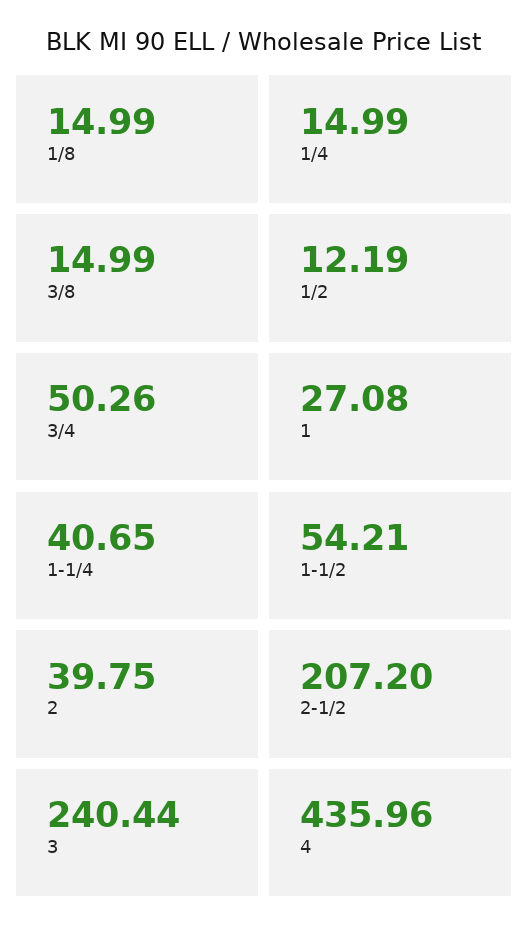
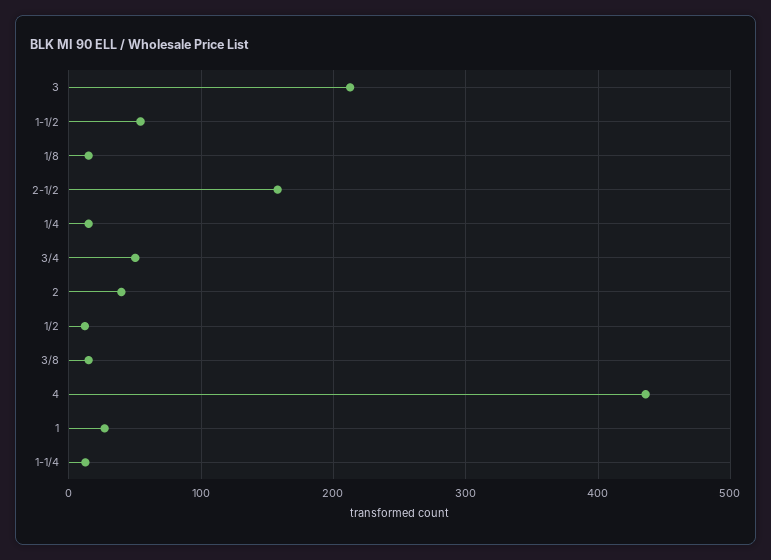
  {
    "1/8": 14.99,
    "1/4": 14.99,
    "3/8": 14.99,
    "1/2": 12.19,
    "3/4": 50.26,
    "1": 27.08,
-   "1-1/4": 40.65,
+   "1-1/4": 10,
    "1-1/2": 54.21,
    "2": 39.75,
-   "2-1/2": 207.2,
+   "2-1/2": 160,
-   "3": 240.44,
+   "3": 210,
    "4": 435.96
  }

